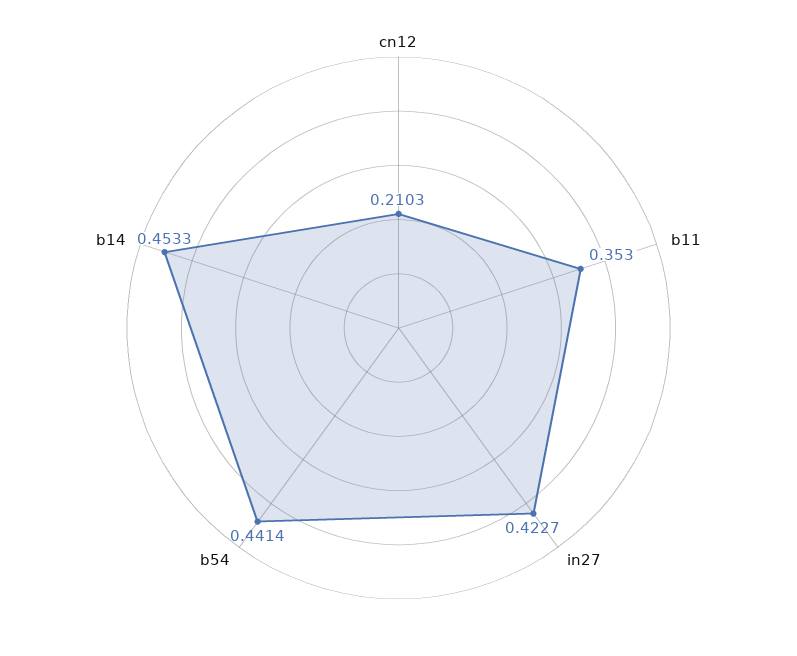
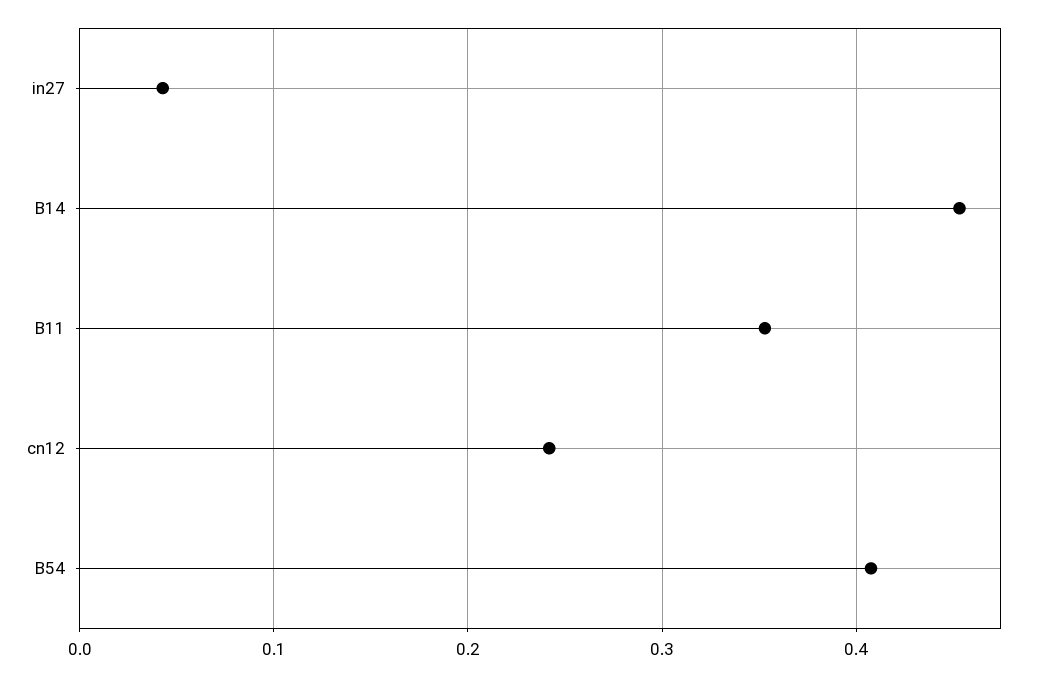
  {
-   "cn12": 0.2103,
+   "cn12": 0.24,
    "b11": 0.353,
-   "in27": 0.4227,
+   "in27": 0.04,
-   "b54": 0.4414,
+   "b54": 0.41,
    "b14": 0.4533
  }

